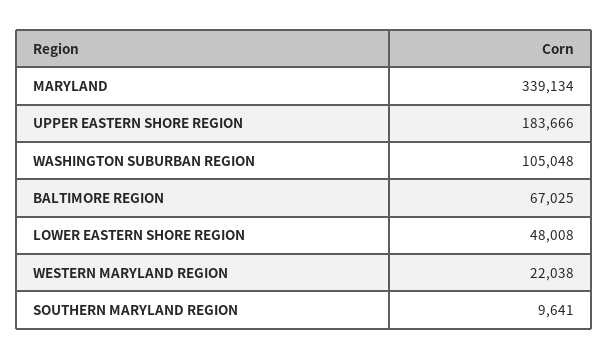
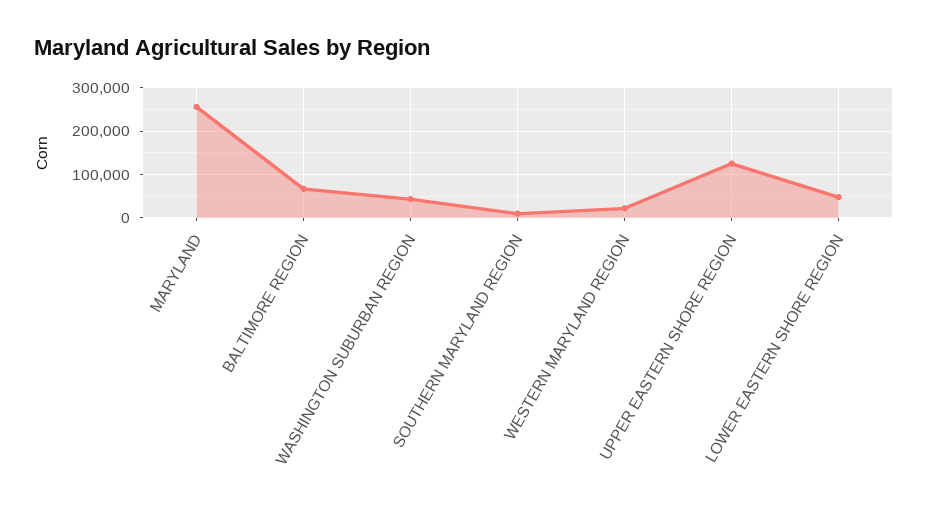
  {
-   "MARYLAND": 339134,
+   "MARYLAND": 260000,
-   "UPPER EASTERN SHORE REGION": 183666,
+   "UPPER EASTERN SHORE REGION": 120000,
-   "WASHINGTON SUBURBAN REGION": 105048,
+   "WASHINGTON SUBURBAN REGION": 40000,
    "BALTIMORE REGION": 67025,
    "LOWER EASTERN SHORE REGION": 48008,
    "WESTERN MARYLAND REGION": 22038,
    "SOUTHERN MARYLAND REGION": 9641
  }

